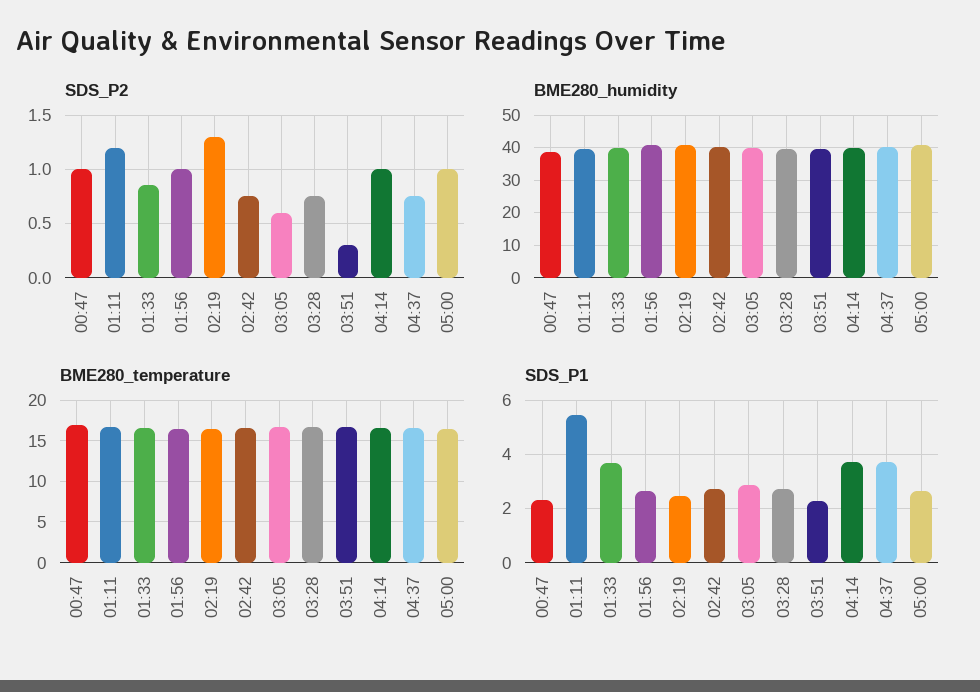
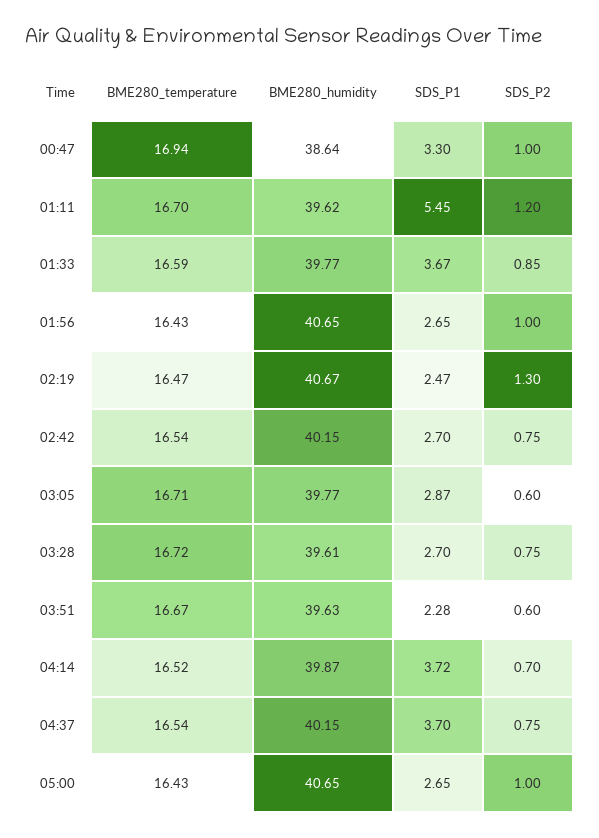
  {
    "SDS_P2": {
      "00:47": 1,
      "01:11": 1.2,
      "01:33": 0.85,
      "01:56": 1,
      "02:19": 1.3,
      "02:42": 0.75,
      "03:05": 0.6,
      "03:28": 0.75,
-     "03:51": 0.3,
+     "03:51": 0.6,
-     "04:14": 1,
+     "04:14": 0.7,
      "04:37": 0.75,
      "05:00": 1
    },
    "BME280_humidity": {
      "00:47": 38.64,
      "01:11": 39.62,
      "01:33": 39.77,
      "01:56": 40.65,
      "02:19": 40.67,
      "02:42": 40.15,
      "03:05": 39.77,
      "03:28": 39.61,
      "03:51": 39.63,
      "04:14": 39.87,
      "04:37": 40.15,
      "05:00": 40.65
    },
    "BME280_temperature": {
      "00:47": 16.94,
      "01:11": 16.7,
      "01:33": 16.59,
      "01:56": 16.43,
      "02:19": 16.47,
      "02:42": 16.54,
      "03:05": 16.71,
      "03:28": 16.72,
      "03:51": 16.67,
      "04:14": 16.52,
      "04:37": 16.54,
      "05:00": 16.43
    },
    "SDS_P1": {
-     "00:47": 2.25,
+     "00:47": 3.3,
      "01:11": 5.45,
      "01:33": 3.67,
      "01:56": 2.65,
      "02:19": 2.47,
      "02:42": 2.7,
      "03:05": 2.87,
      "03:28": 2.7,
      "03:51": 2.28,
      "04:14": 3.72,
      "04:37": 3.7,
      "05:00": 2.65
    }
  }

